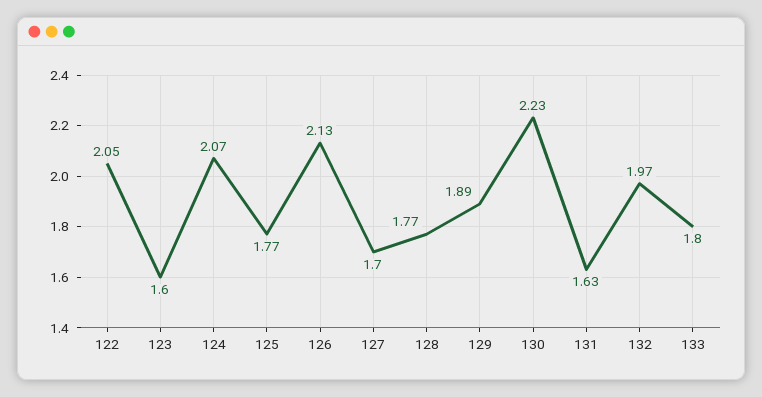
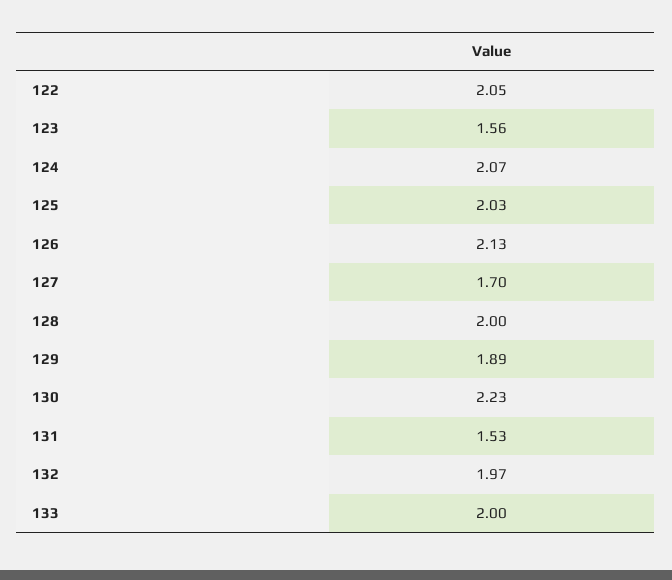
  {
    "122": 2.05,
-   "123": 1.6,
+   "123": 1.56,
    "124": 2.07,
-   "125": 1.77,
+   "125": 2.03,
    "126": 2.13,
    "127": 1.7,
-   "128": 1.77,
+   "128": 2,
    "129": 1.89,
    "130": 2.23,
-   "131": 1.63,
+   "131": 1.53,
    "132": 1.97,
-   "133": 1.8
+   "133": 2
  }

